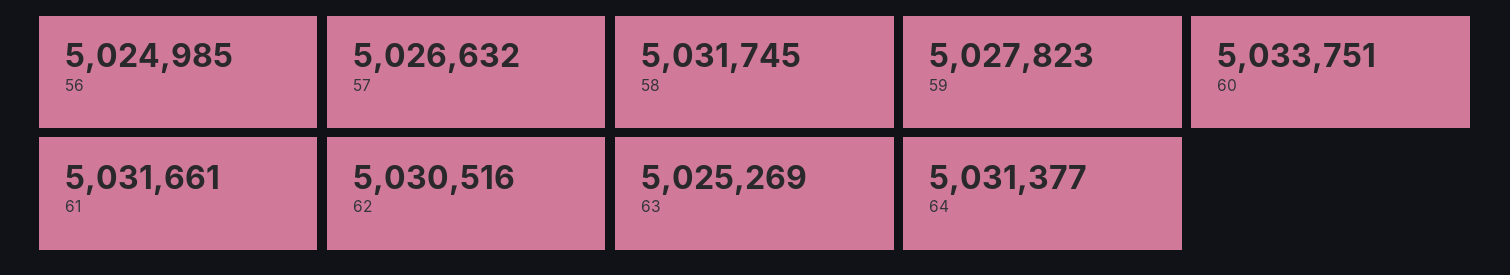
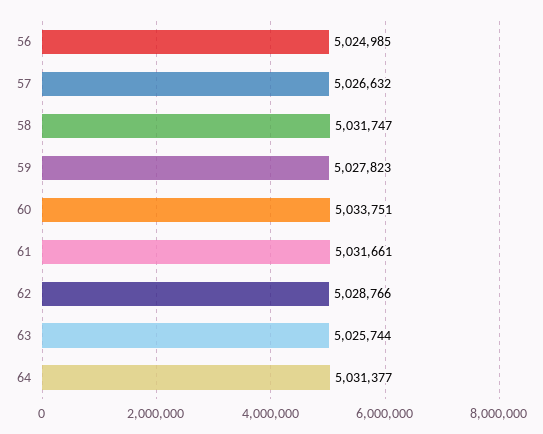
  {
    "56": 5024985,
    "57": 5026632,
-   "58": 5031745,
+   "58": 5031747,
    "59": 5027823,
    "60": 5033751,
    "61": 5031661,
-   "62": 5030516,
+   "62": 5028766,
-   "63": 5025269,
+   "63": 5025744,
    "64": 5031377
  }

